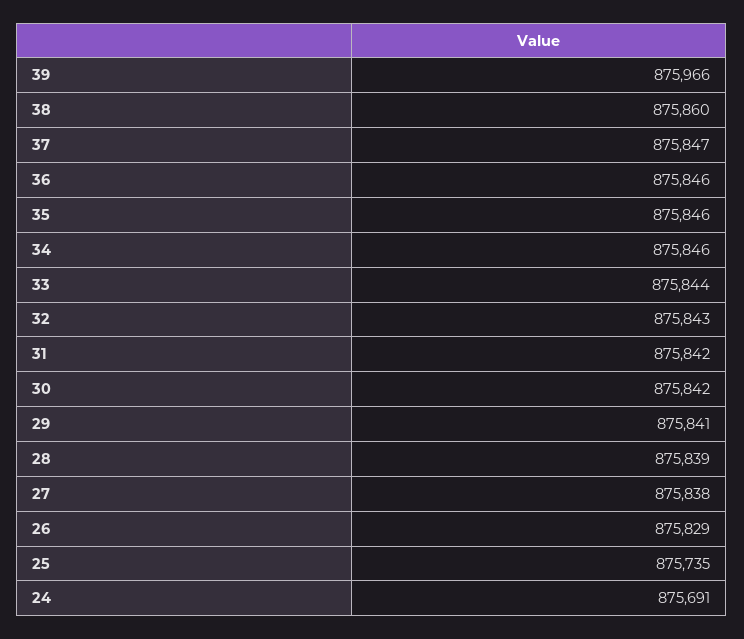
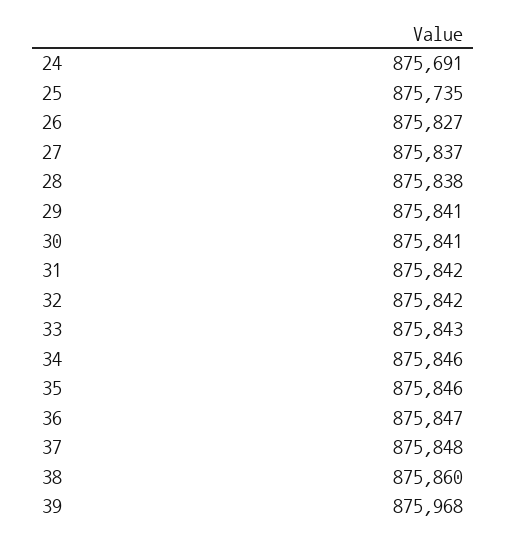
  {
-   "39": 875966,
+   "39": 875968,
    "38": 875860,
-   "37": 875847,
+   "37": 875848,
-   "36": 875846,
+   "36": 875847,
    "35": 875846,
    "34": 875846,
-   "33": 875844,
+   "33": 875843,
-   "32": 875843,
+   "32": 875842,
    "31": 875842,
-   "30": 875842,
+   "30": 875841,
    "29": 875841,
-   "28": 875839,
+   "28": 875838,
-   "27": 875838,
+   "27": 875837,
-   "26": 875829,
+   "26": 875827,
    "25": 875735,
    "24": 875691
  }

